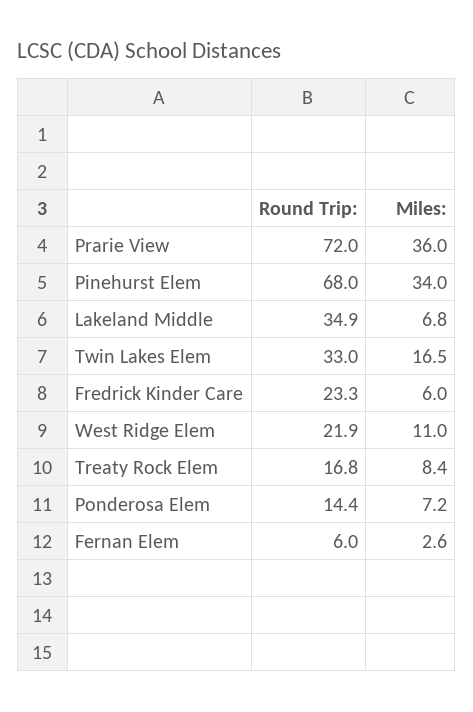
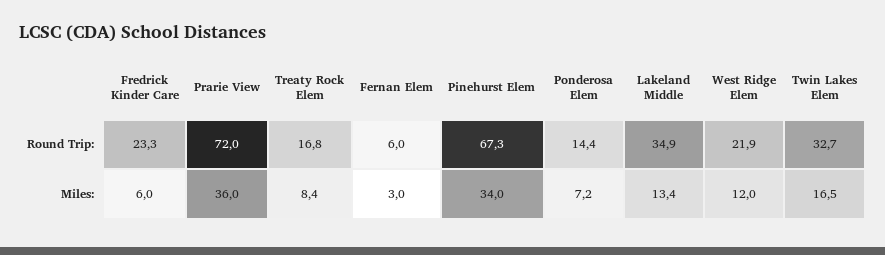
  {
    "Round Trip:": {
      "Prarie View": 72,
-     "Pinehurst Elem": 68,
+     "Pinehurst Elem": 67.3,
      "Lakeland Middle": 34.9,
-     "Twin Lakes Elem": 33,
+     "Twin Lakes Elem": 32.7,
      "Fredrick Kinder Care": 23.3,
      "West Ridge Elem": 21.9,
      "Treaty Rock Elem": 16.8,
      "Ponderosa Elem": 14.4,
      "Fernan Elem": 6
    },
    "Miles:": {
      "Prarie View": 36,
      "Pinehurst Elem": 34,
-     "Lakeland Middle": 6.8,
+     "Lakeland Middle": 13.4,
      "Twin Lakes Elem": 16.5,
      "Fredrick Kinder Care": 6,
-     "West Ridge Elem": 11,
+     "West Ridge Elem": 12,
      "Treaty Rock Elem": 8.4,
      "Ponderosa Elem": 7.2,
-     "Fernan Elem": 2.6
+     "Fernan Elem": 3
    }
  }

